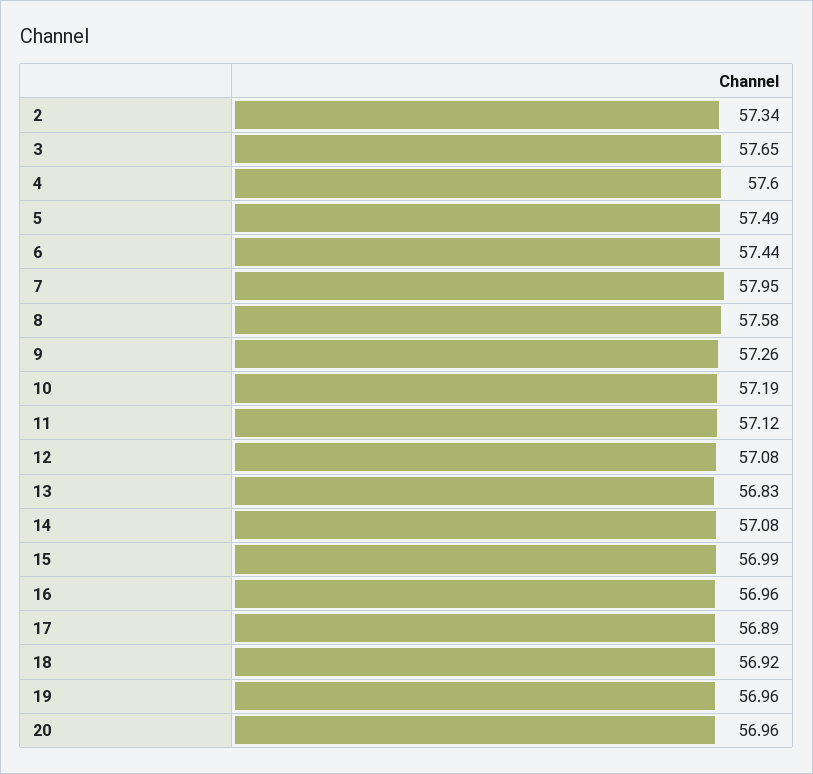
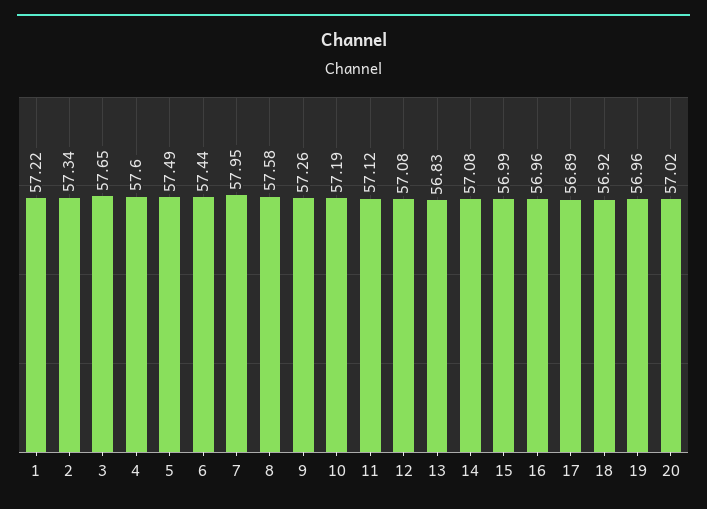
  {
    "2": 57.34,
    "3": 57.65,
    "4": 57.6,
    "5": 57.49,
    "6": 57.44,
    "7": 57.95,
    "8": 57.58,
    "9": 57.26,
    "10": 57.19,
    "11": 57.12,
    "12": 57.08,
    "13": 56.83,
    "14": 57.08,
    "15": 56.99,
    "16": 56.96,
    "17": 56.89,
    "18": 56.92,
    "19": 56.96,
-   "20": 56.96
+   "20": 57.02,
+   "1": 57.22
  }

